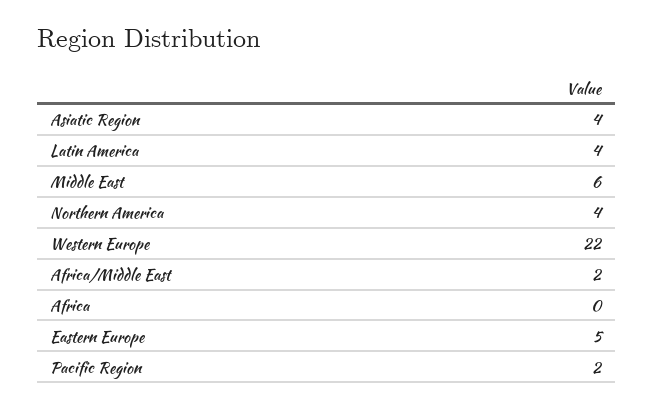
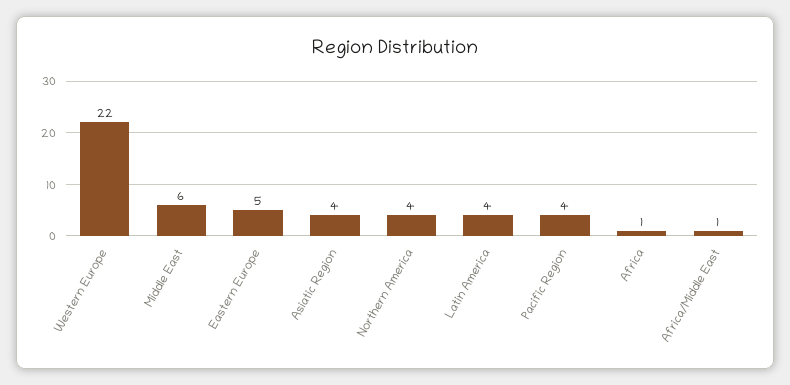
  {
    "Asiatic Region": 4,
    "Latin America": 4,
    "Middle East": 6,
    "Northern America": 4,
    "Western Europe": 22,
-   "Africa/Middle East": 2,
+   "Africa/Middle East": 1,
-   "Africa": 0,
+   "Africa": 1,
    "Eastern Europe": 5,
-   "Pacific Region": 2
+   "Pacific Region": 4
  }

